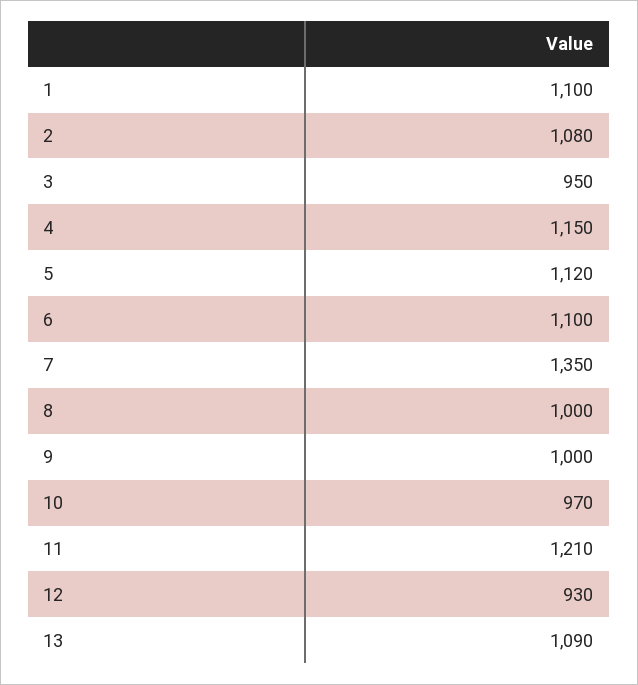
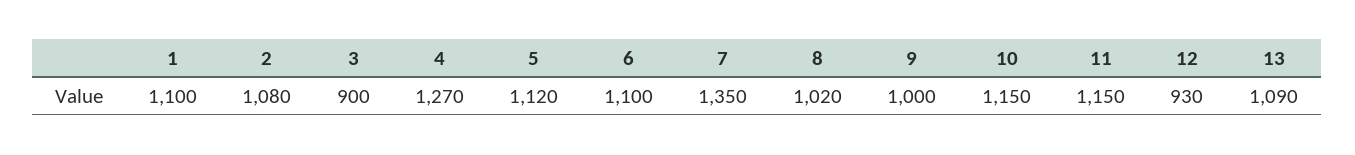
  {
    "1": 1100,
    "2": 1080,
-   "3": 950,
+   "3": 900,
-   "4": 1150,
+   "4": 1270,
    "5": 1120,
    "6": 1100,
    "7": 1350,
-   "8": 1000,
+   "8": 1020,
    "9": 1000,
-   "10": 970,
+   "10": 1150,
-   "11": 1210,
+   "11": 1150,
    "12": 930,
    "13": 1090
  }

